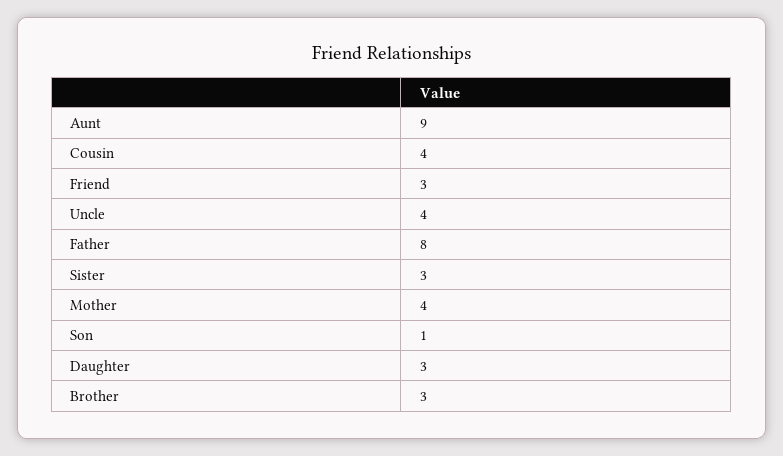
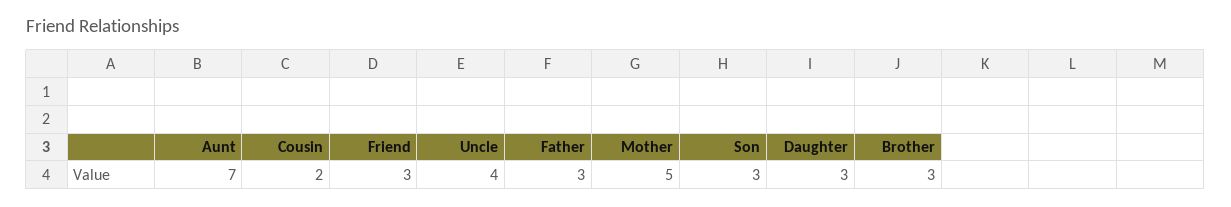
  {
-   "Aunt": 9,
+   "Aunt": 7,
-   "Cousin": 4,
+   "Cousin": 2,
    "Friend": 3,
    "Uncle": 4,
-   "Father": 8,
+   "Father": 3,
-   "Sister": 3,
-   "Mother": 4,
+   "Mother": 5,
-   "Son": 1,
+   "Son": 3,
    "Daughter": 3,
    "Brother": 3
  }

